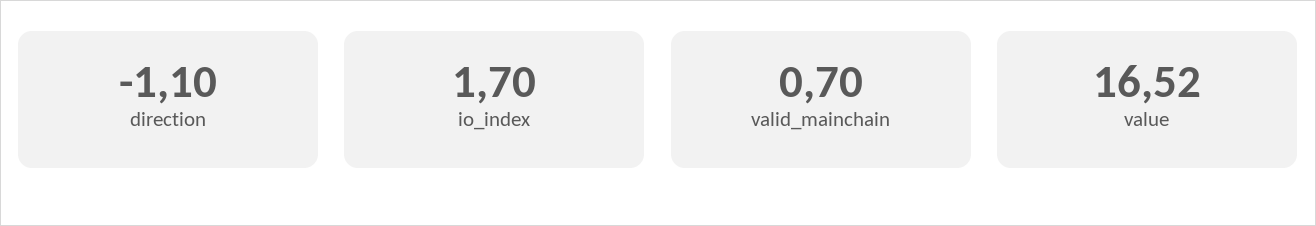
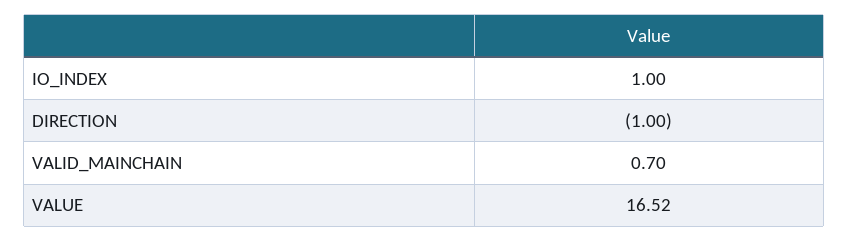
  {
-   "direction": -1.1,
+   "direction": -1,
-   "io_index": 1.7,
+   "io_index": 1,
    "valid_mainchain": 0.7,
    "value": 16.52
  }

